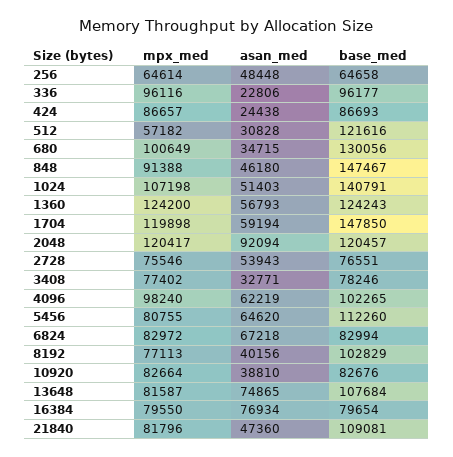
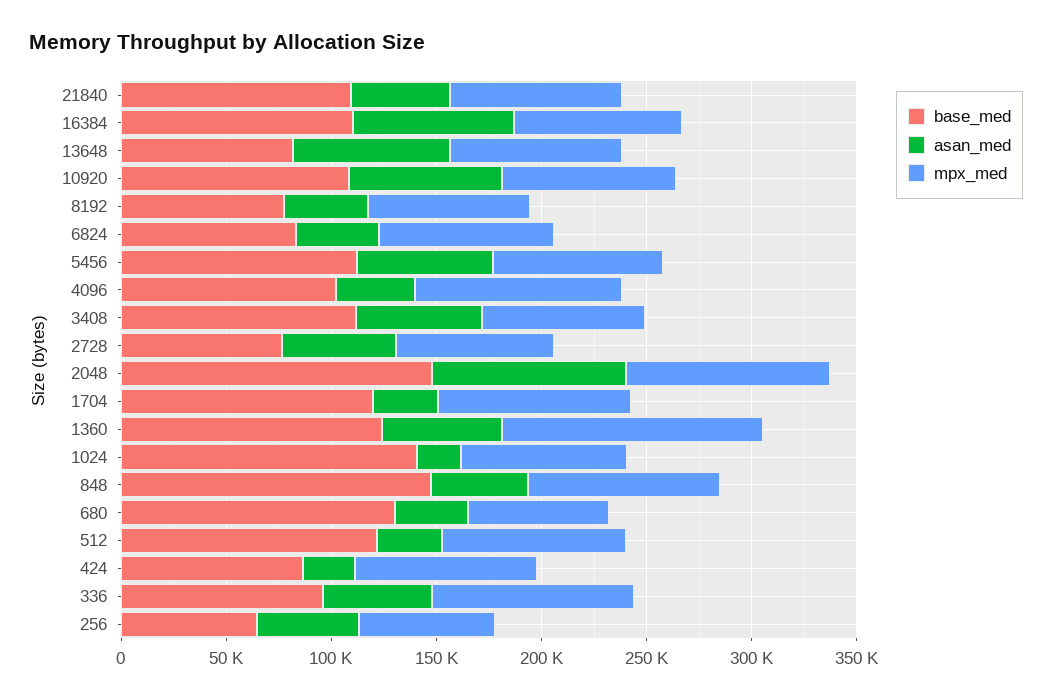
  {
    "mpx_med": {
      "256": 64614,
      "336": 96116,
      "424": 86657,
-     "512": 57182,
+     "512": 90000,
-     "680": 100649,
+     "680": 70000,
      "848": 91388,
-     "1024": 107198,
+     "1024": 80000,
      "1360": 124200,
-     "1704": 119898,
+     "1704": 90000,
-     "2048": 120417,
+     "2048": 100000,
      "2728": 75546,
      "3408": 77402,
      "4096": 98240,
      "5456": 80755,
      "6824": 82972,
      "8192": 77113,
      "10920": 82664,
      "13648": 81587,
      "16384": 79550,
      "21840": 81796
    },
    "asan_med": {
      "256": 48448,
-     "336": 22806,
+     "336": 50000,
      "424": 24438,
      "512": 30828,
      "680": 34715,
      "848": 46180,
-     "1024": 51403,
+     "1024": 20000,
      "1360": 56793,
-     "1704": 59194,
+     "1704": 30000,
      "2048": 92094,
      "2728": 53943,
-     "3408": 32771,
+     "3408": 60000,
-     "4096": 62219,
+     "4096": 40000,
      "5456": 64620,
-     "6824": 67218,
+     "6824": 40000,
      "8192": 40156,
-     "10920": 38810,
+     "10920": 70000,
      "13648": 74865,
      "16384": 76934,
      "21840": 47360
    },
    "base_med": {
      "256": 64658,
      "336": 96177,
      "424": 86693,
      "512": 121616,
      "680": 130056,
      "848": 147467,
      "1024": 140791,
      "1360": 124243,
-     "1704": 147850,
+     "1704": 120000,
-     "2048": 120457,
+     "2048": 150000,
      "2728": 76551,
-     "3408": 78246,
+     "3408": 110000,
      "4096": 102265,
      "5456": 112260,
      "6824": 82994,
-     "8192": 102829,
+     "8192": 80000,
-     "10920": 82676,
+     "10920": 110000,
-     "13648": 107684,
+     "13648": 80000,
-     "16384": 79654,
+     "16384": 110000,
      "21840": 109081
    }
  }

